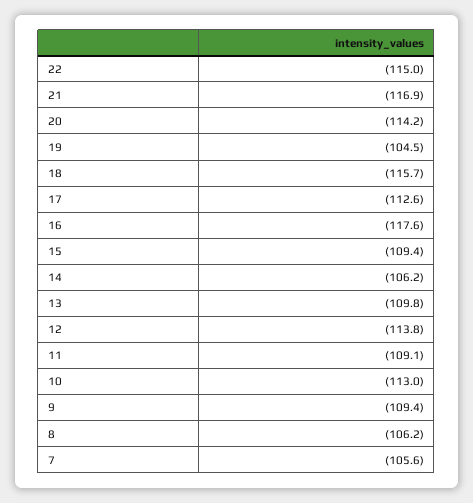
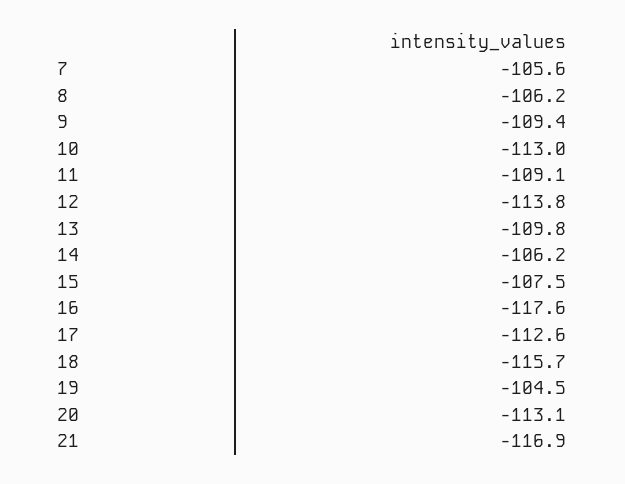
  {
-   "22": -115,
    "21": -116.9,
-   "20": -114.2,
+   "20": -113.1,
    "19": -104.5,
    "18": -115.7,
    "17": -112.6,
    "16": -117.6,
-   "15": -109.4,
+   "15": -107.5,
    "14": -106.2,
    "13": -109.8,
    "12": -113.8,
    "11": -109.1,
    "10": -113,
    "9": -109.4,
    "8": -106.2,
    "7": -105.6
  }

